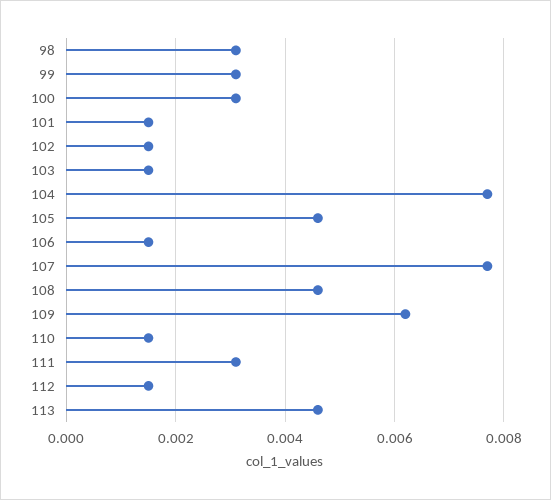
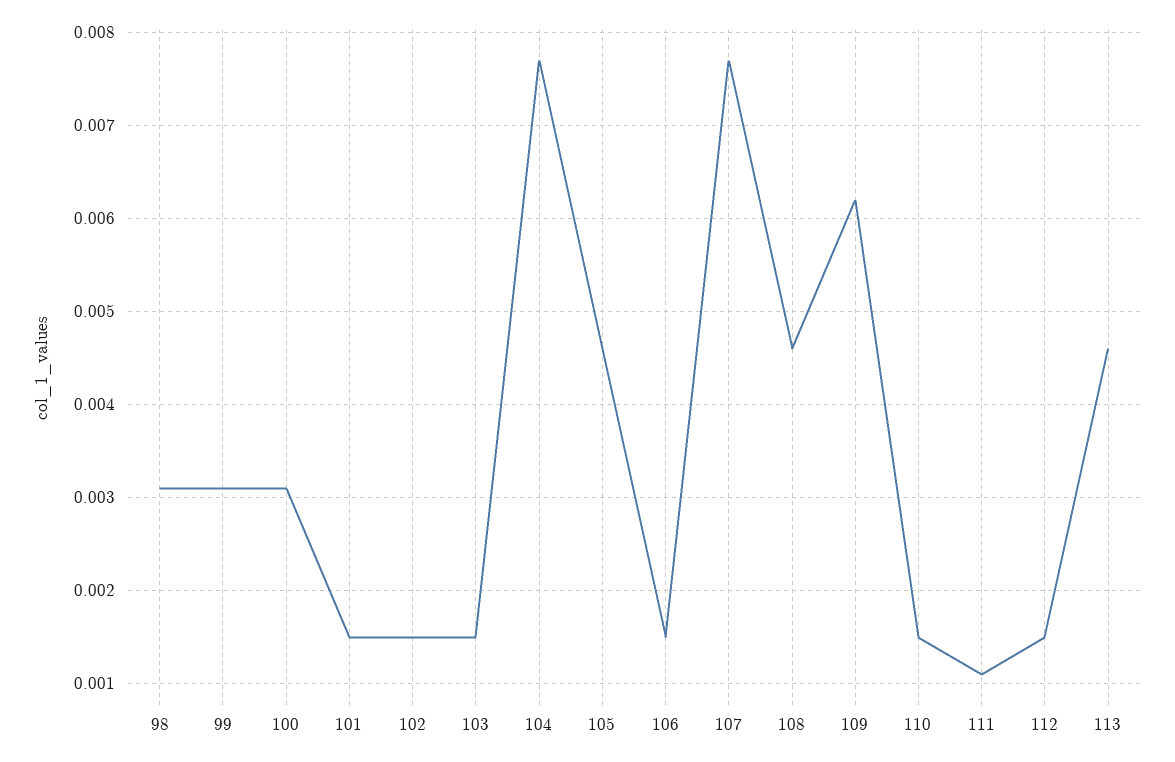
  {
    "98": 0.0031,
    "99": 0.0031,
    "100": 0.0031,
    "101": 0.0015,
    "102": 0.0015,
    "103": 0.0015,
    "104": 0.0077,
    "105": 0.0046,
    "106": 0.0015,
    "107": 0.0077,
    "108": 0.0046,
    "109": 0.0062,
    "110": 0.0015,
-   "111": 0.003,
+   "111": 0.0011,
    "112": 0.0015,
    "113": 0.0046
  }

